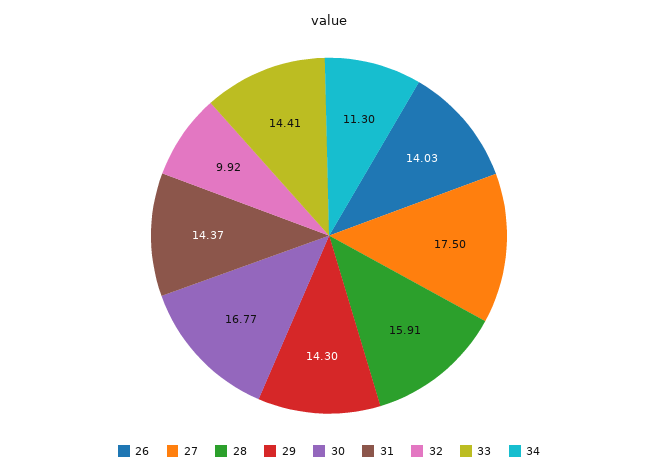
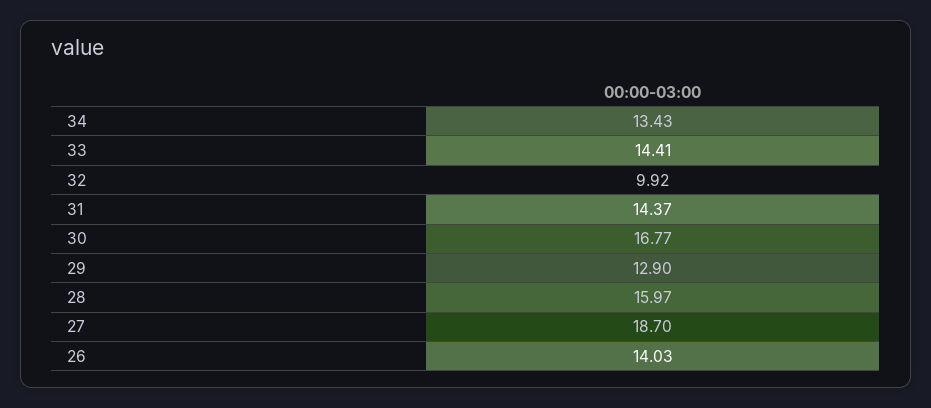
  {
    "26": 14.03,
-   "27": 17.5,
+   "27": 18.7,
-   "28": 15.91,
+   "28": 15.97,
-   "29": 14.3,
+   "29": 12.9,
    "30": 16.77,
    "31": 14.37,
    "32": 9.92,
    "33": 14.41,
-   "34": 11.3
+   "34": 13.43
  }

